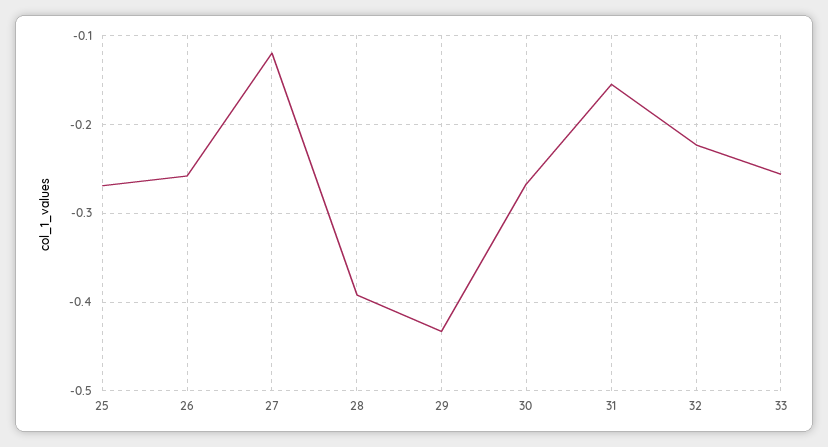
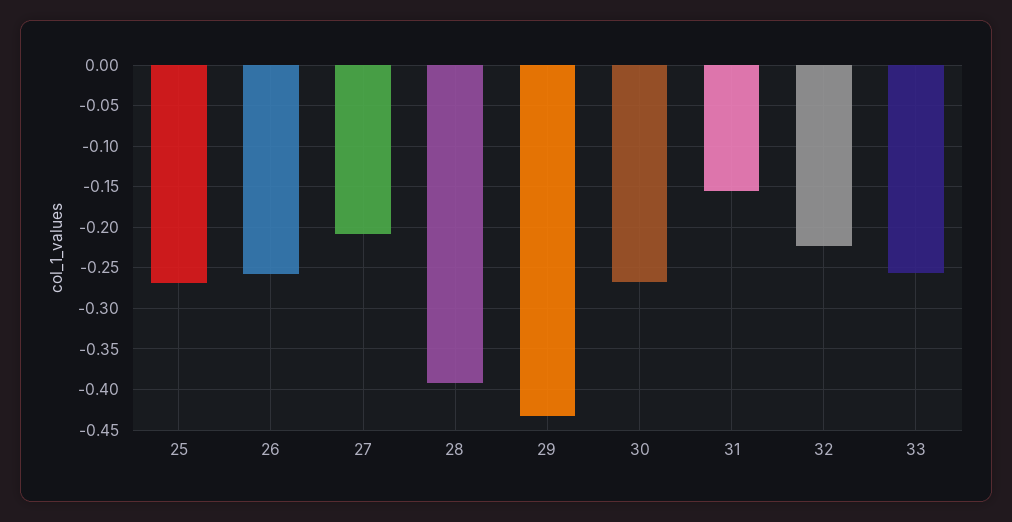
  {
    "25": -0.27,
    "26": -0.26,
-   "27": -0.12,
+   "27": -0.21,
    "28": -0.39,
    "29": -0.43,
    "30": -0.27,
    "31": -0.16,
    "32": -0.22,
    "33": -0.26
  }

